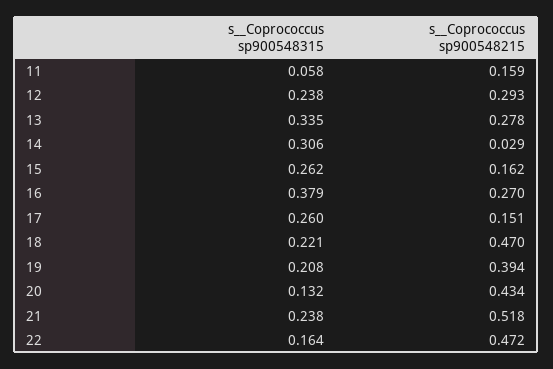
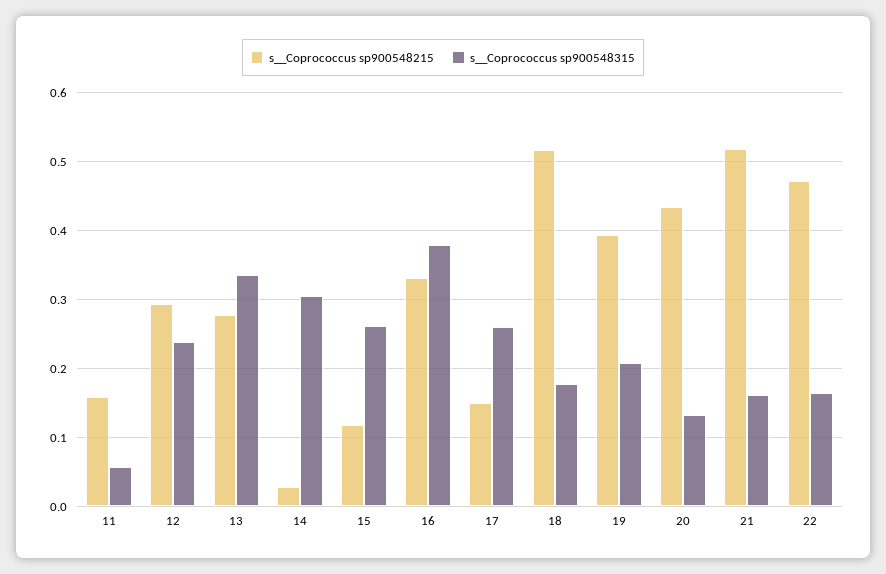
  {
    "s__Coprococcus sp900548315": {
      "11": 0.058,
      "12": 0.238,
      "13": 0.335,
      "14": 0.306,
      "15": 0.262,
      "16": 0.379,
      "17": 0.26,
-     "18": 0.221,
+     "18": 0.18,
      "19": 0.208,
      "20": 0.132,
-     "21": 0.238,
+     "21": 0.16,
      "22": 0.164
    },
    "s__Coprococcus sp900548215": {
      "11": 0.159,
      "12": 0.293,
      "13": 0.278,
      "14": 0.029,
-     "15": 0.162,
+     "15": 0.12,
-     "16": 0.27,
+     "16": 0.33,
      "17": 0.151,
-     "18": 0.47,
+     "18": 0.52,
      "19": 0.394,
      "20": 0.434,
      "21": 0.518,
      "22": 0.472
    }
  }

